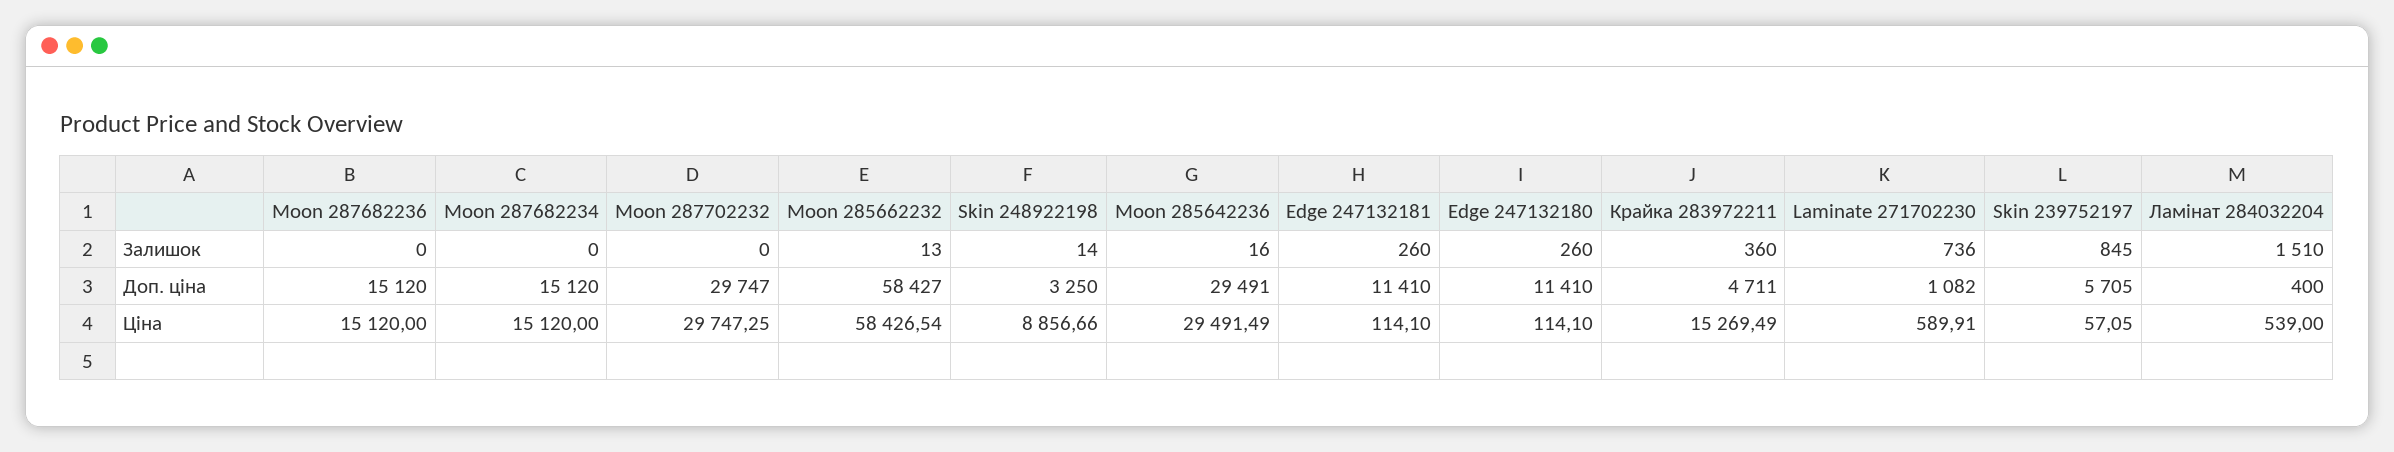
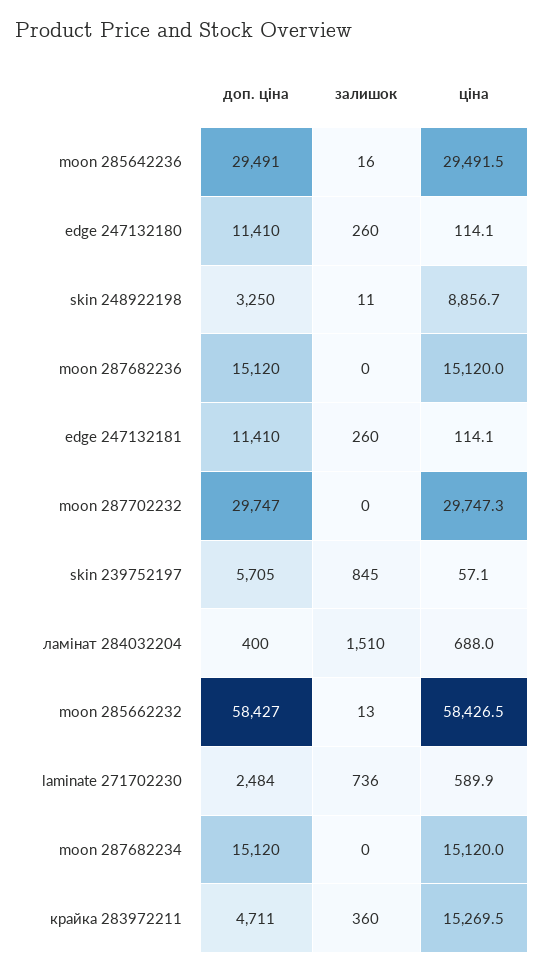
  {
    "Moon 287682236": {
      "Залишок": 0,
      "Доп. ціна": 15120,
      "Ціна": 15120
    },
    "Moon 287682234": {
      "Залишок": 0,
      "Доп. ціна": 15120,
      "Ціна": 15120
    },
    "Moon 287702232": {
      "Залишок": 0,
      "Доп. ціна": 29747,
      "Ціна": 29747.25
    },
    "Moon 285662232": {
      "Залишок": 13,
      "Доп. ціна": 58427,
      "Ціна": 58426.54
    },
    "Skin 248922198": {
-     "Залишок": 14,
+     "Залишок": 11,
      "Доп. ціна": 3250,
      "Ціна": 8856.66
    },
    "Moon 285642236": {
      "Залишок": 16,
      "Доп. ціна": 29491,
      "Ціна": 29491.49
    },
    "Edge 247132181": {
      "Залишок": 260,
      "Доп. ціна": 11410,
      "Ціна": 114.1
    },
    "Edge 247132180": {
      "Залишок": 260,
      "Доп. ціна": 11410,
      "Ціна": 114.1
    },
    "Крайка 283972211": {
      "Залишок": 360,
      "Доп. ціна": 4711,
      "Ціна": 15269.49
    },
    "Laminate 271702230": {
      "Залишок": 736,
-     "Доп. ціна": 1082,
+     "Доп. ціна": 2484,
      "Ціна": 589.91
    },
    "Skin 239752197": {
      "Залишок": 845,
      "Доп. ціна": 5705,
      "Ціна": 57.05
    },
    "Ламінат 284032204": {
      "Залишок": 1510,
      "Доп. ціна": 400,
-     "Ціна": 539
+     "Ціна": 688
    }
  }

